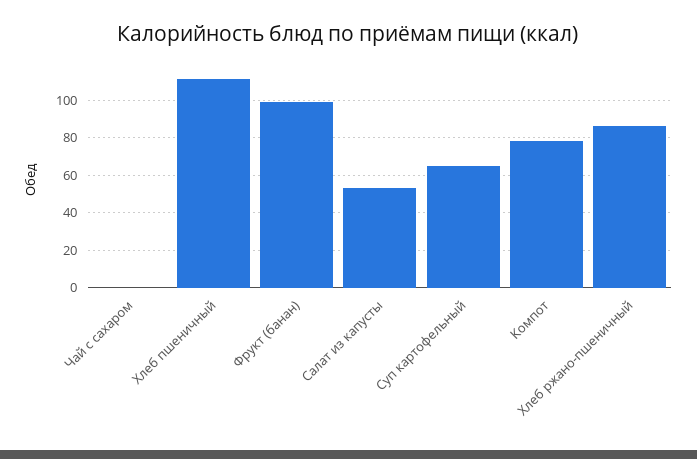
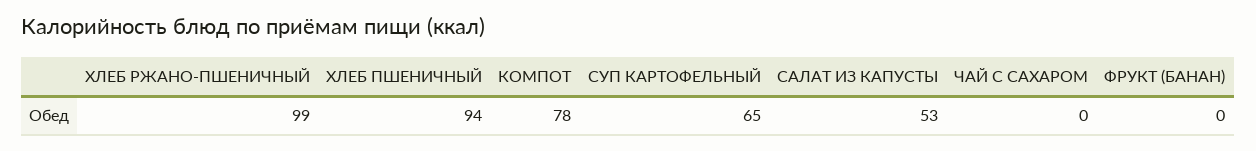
  {
    "Чай с сахаром": 0,
-   "Хлеб пшеничный": 110,
+   "Хлеб пшеничный": 94,
-   "Фрукт (банан)": 100,
+   "Фрукт (банан)": 0,
    "Салат из капусты": 53,
    "Суп картофельный": 65,
    "Компот": 78,
-   "Хлеб ржано-пшеничный": 85
+   "Хлеб ржано-пшеничный": 99
  }

